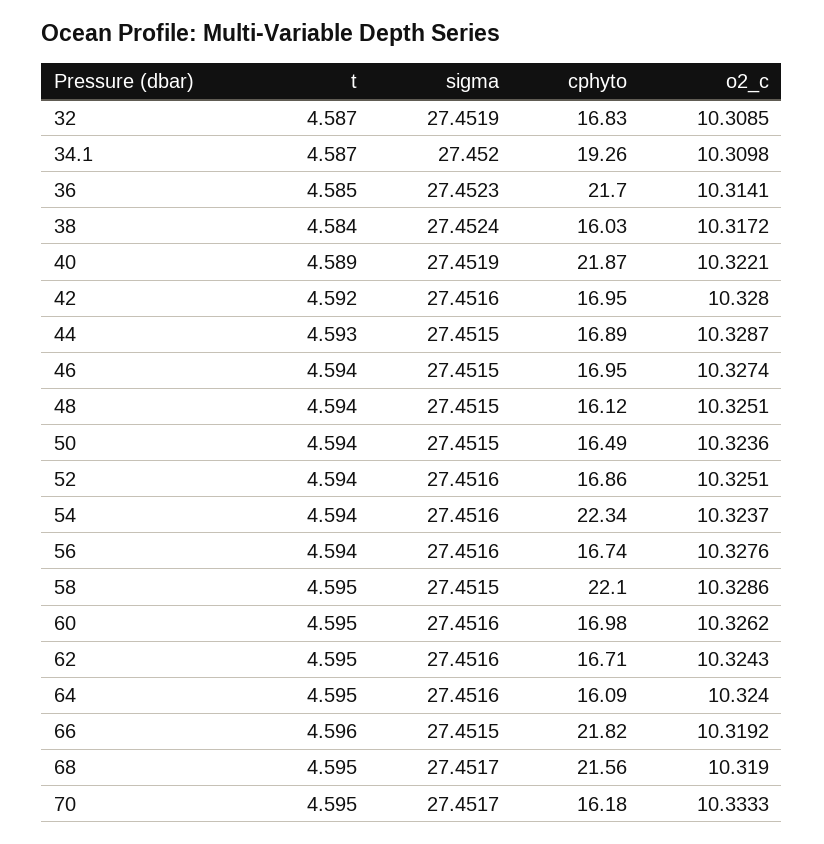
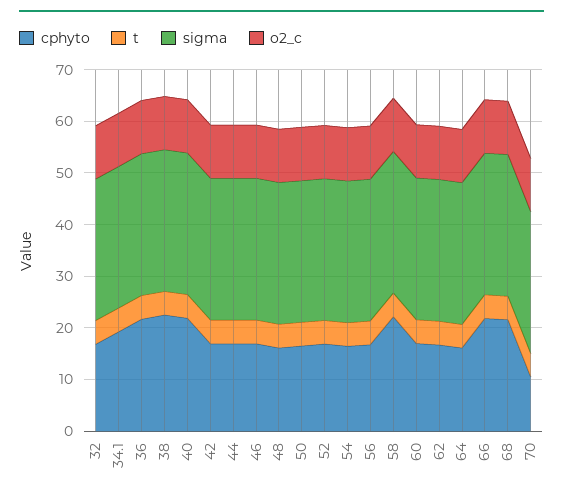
  {
    "t": {
      "32": 4.587,
      "34.1": 4.587,
      "36": 4.585,
      "38": 4.584,
      "40": 4.589,
      "42": 4.592,
      "44": 4.593,
      "46": 4.594,
      "48": 4.594,
      "50": 4.594,
      "52": 4.594,
      "54": 4.594,
      "56": 4.594,
      "58": 4.595,
      "60": 4.595,
      "62": 4.595,
      "64": 4.595,
      "66": 4.596,
      "68": 4.595,
      "70": 4.595
    },
    "sigma": {
      "32": 27.4519,
      "34.1": 27.452,
      "36": 27.4523,
      "38": 27.4524,
      "40": 27.4519,
      "42": 27.4516,
      "44": 27.4515,
      "46": 27.4515,
      "48": 27.4515,
      "50": 27.4515,
      "52": 27.4516,
      "54": 27.4516,
      "56": 27.4516,
      "58": 27.4515,
      "60": 27.4516,
      "62": 27.4516,
      "64": 27.4516,
      "66": 27.4515,
      "68": 27.4517,
      "70": 27.4517
    },
    "cphyto": {
      "32": 16.83,
      "34.1": 19.26,
      "36": 21.7,
-     "38": 16.03,
+     "38": 22,
      "40": 21.87,
      "42": 16.95,
      "44": 16.89,
      "46": 16.95,
      "48": 16.12,
      "50": 16.49,
      "52": 16.86,
-     "54": 22.34,
+     "54": 16,
      "56": 16.74,
      "58": 22.1,
      "60": 16.98,
      "62": 16.71,
      "64": 16.09,
      "66": 21.82,
      "68": 21.56,
-     "70": 16.18
+     "70": 10
    },
    "o2_c": {
      "32": 10.3085,
      "34.1": 10.3098,
      "36": 10.3141,
      "38": 10.3172,
      "40": 10.3221,
      "42": 10.328,
      "44": 10.3287,
      "46": 10.3274,
      "48": 10.3251,
      "50": 10.3236,
      "52": 10.3251,
      "54": 10.3237,
      "56": 10.3276,
      "58": 10.3286,
      "60": 10.3262,
      "62": 10.3243,
      "64": 10.324,
      "66": 10.3192,
      "68": 10.319,
      "70": 10.3333
    }
  }

